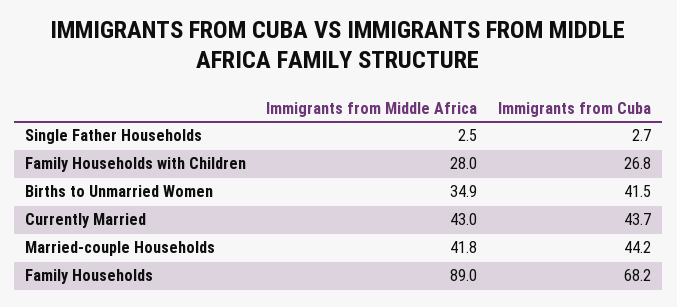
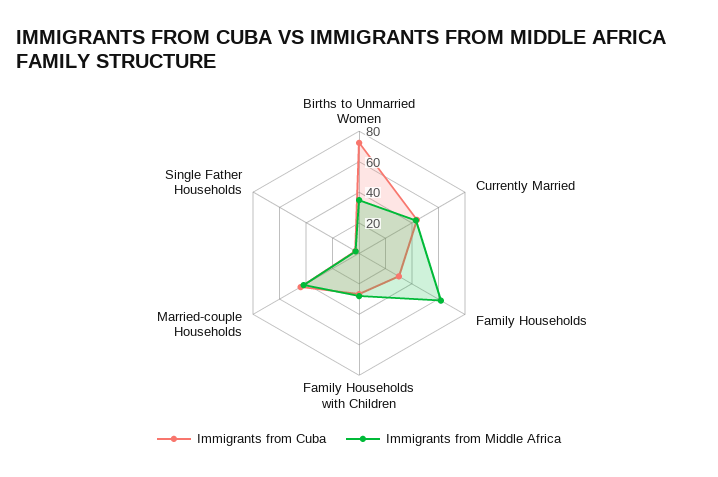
  {
    "Immigrants from Middle Africa": {
      "Single Father Households": 2.5,
      "Family Households with Children": 28,
      "Births to Unmarried Women": 34.9,
      "Currently Married": 43,
      "Married-couple Households": 41.8,
-     "Family Households": 89
+     "Family Households": 60
    },
    "Immigrants from Cuba": {
      "Single Father Households": 2.7,
      "Family Households with Children": 26.8,
-     "Births to Unmarried Women": 41.5,
+     "Births to Unmarried Women": 70,
      "Currently Married": 43.7,
      "Married-couple Households": 44.2,
-     "Family Households": 68.2
+     "Family Households": 30
    }
  }

